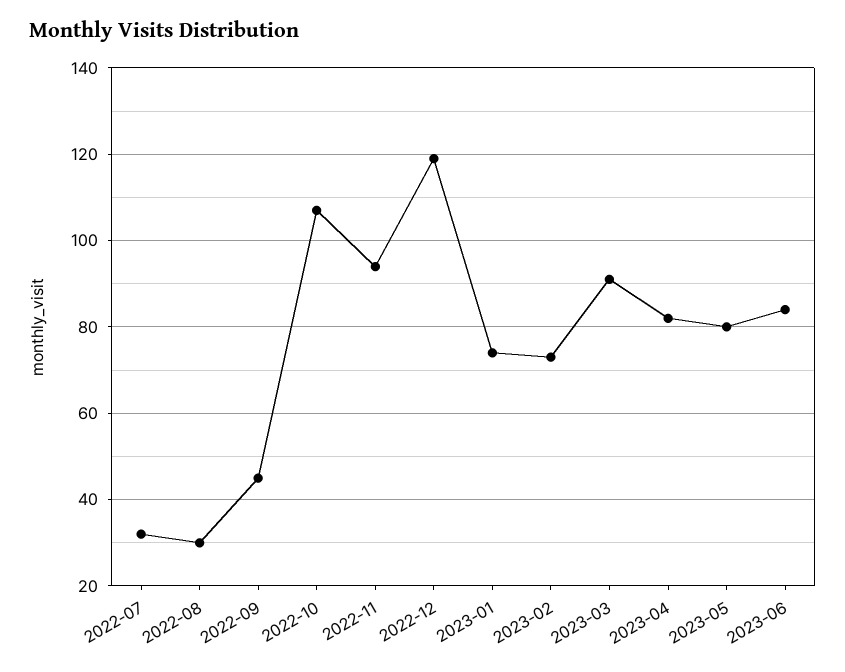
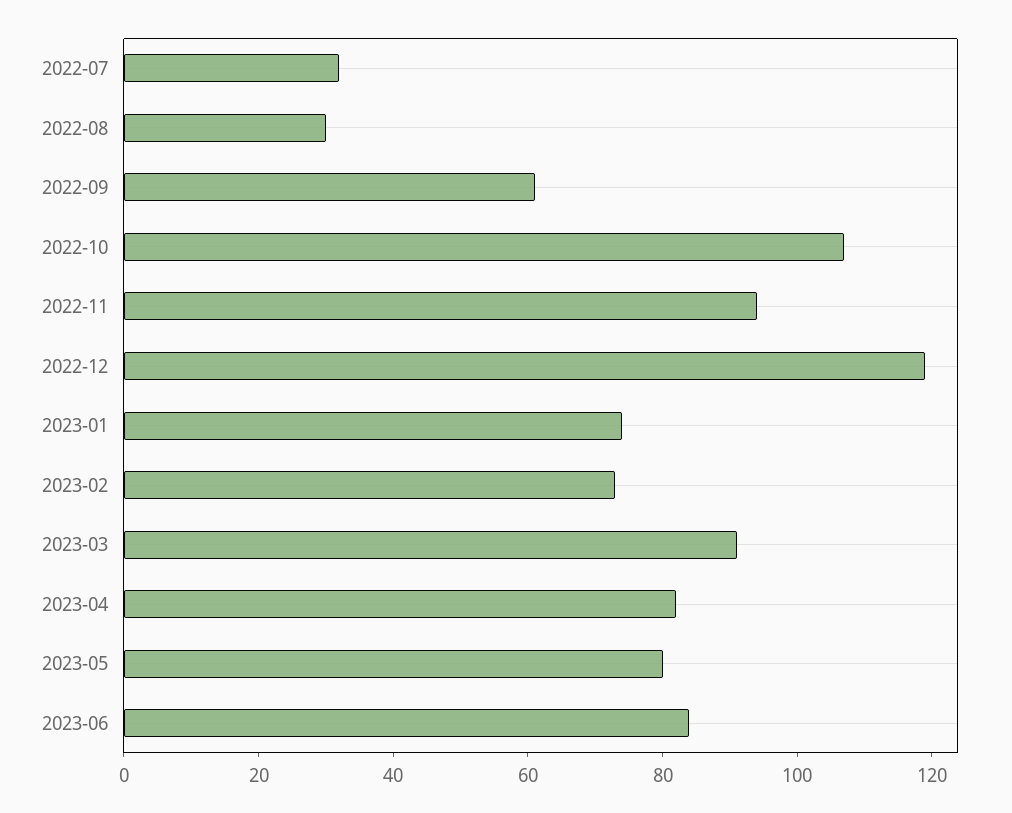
  {
    "2022-07": 30,
    "2022-08": 30,
-   "2022-09": 45,
+   "2022-09": 60,
    "2022-10": 105,
    "2022-11": 95,
    "2022-12": 120,
    "2023-01": 75,
    "2023-02": 75,
    "2023-03": 90,
    "2023-04": 80,
    "2023-05": 80,
    "2023-06": 85
  }

